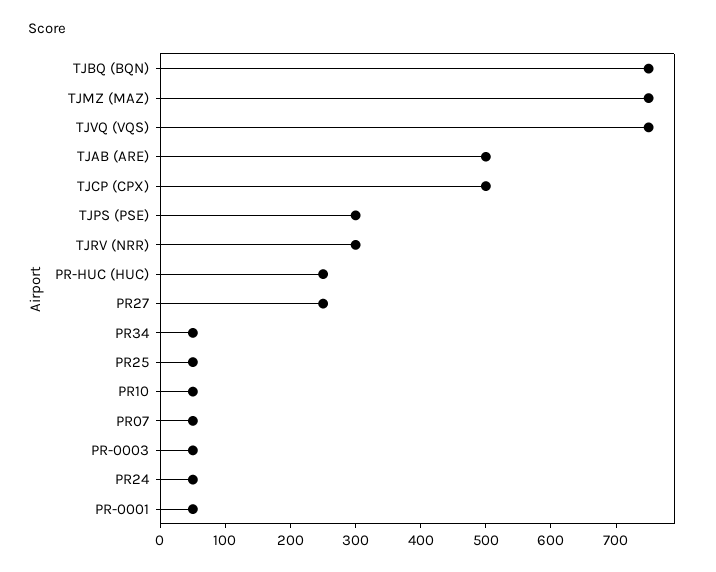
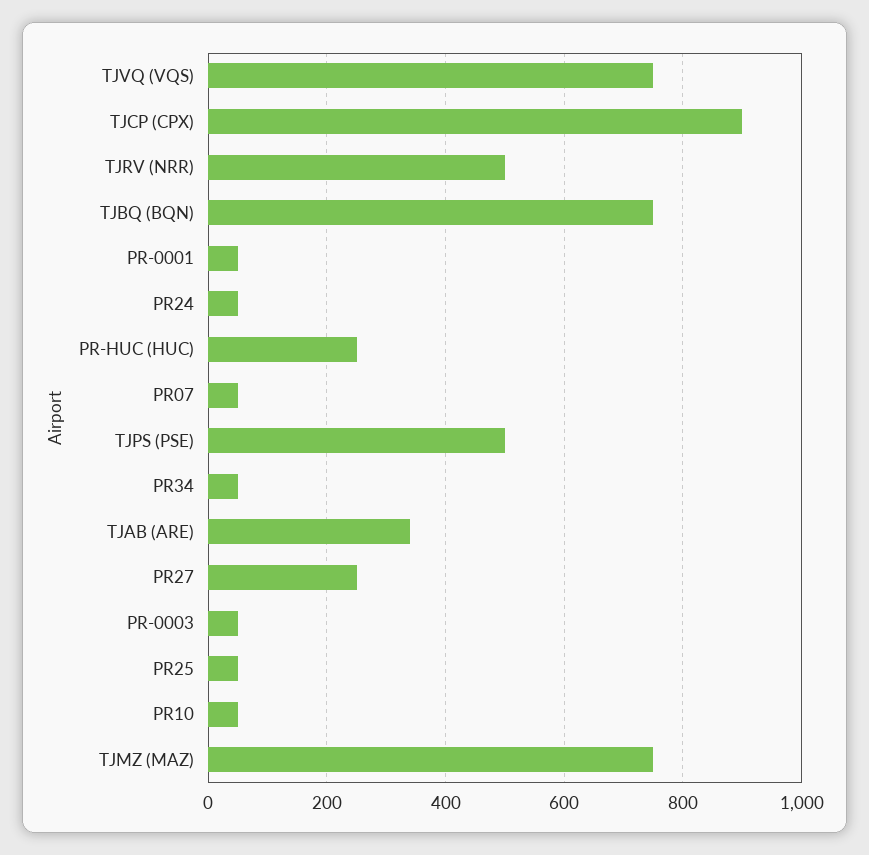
  {
    "TJBQ (BQN)": 760,
    "TJMZ (MAZ)": 760,
    "TJVQ (VQS)": 760,
-   "TJAB (ARE)": 500,
+   "TJAB (ARE)": 340,
-   "TJCP (CPX)": 500,
+   "TJCP (CPX)": 900,
-   "TJPS (PSE)": 300,
+   "TJPS (PSE)": 500,
-   "TJRV (NRR)": 300,
+   "TJRV (NRR)": 500,
    "PR-HUC (HUC)": 260,
    "PR27": 260,
    "PR34": 60,
    "PR25": 60,
    "PR10": 60,
    "PR07": 60,
    "PR-0003": 60,
    "PR24": 60,
    "PR-0001": 60
  }

